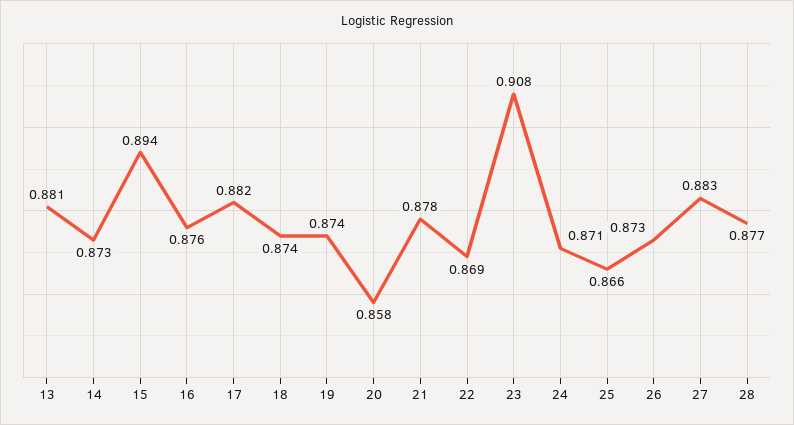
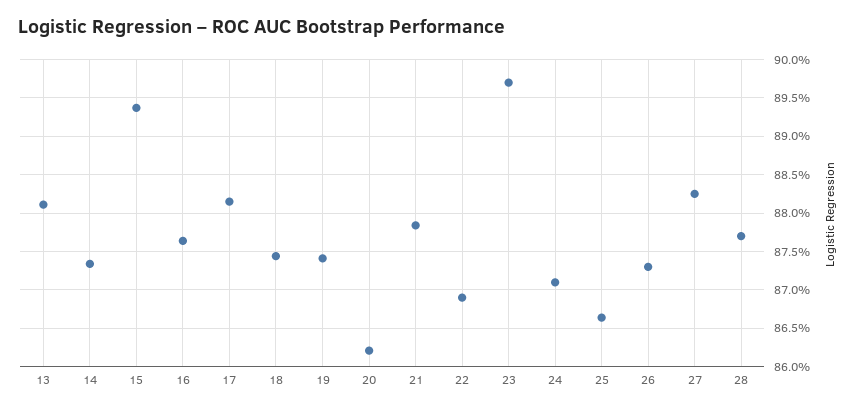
  {
    "13": 0.881,
    "14": 0.873,
    "15": 0.894,
    "16": 0.876,
    "17": 0.882,
    "18": 0.874,
    "19": 0.874,
-   "20": 0.858,
+   "20": 0.862,
    "21": 0.878,
    "22": 0.869,
-   "23": 0.908,
+   "23": 0.897,
    "24": 0.871,
    "25": 0.866,
    "26": 0.873,
    "27": 0.883,
    "28": 0.877
  }

